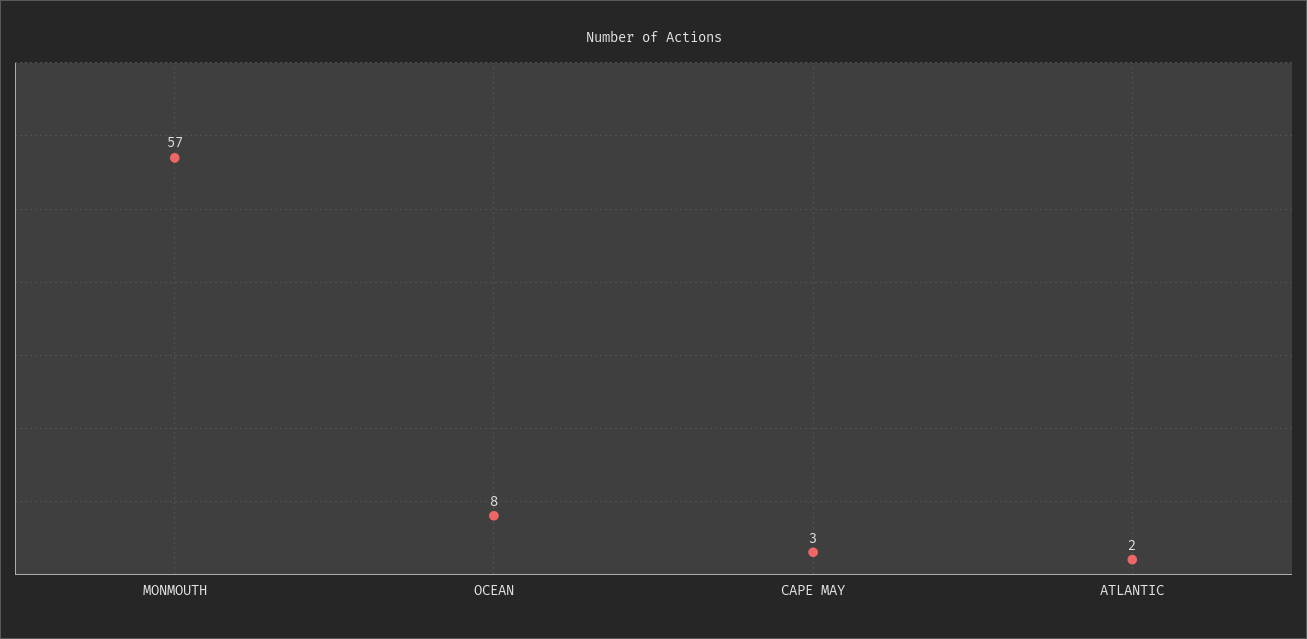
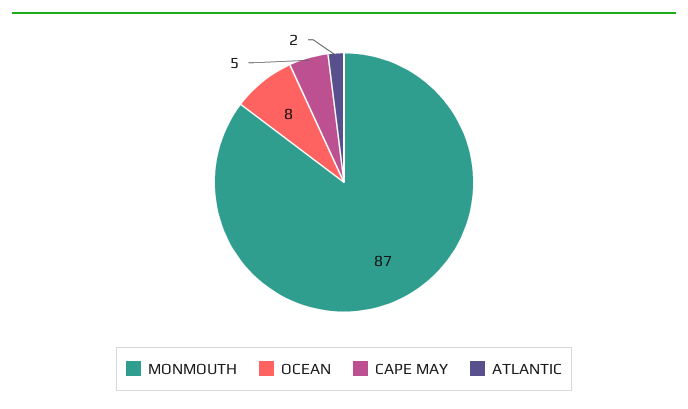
  {
-   "MONMOUTH": 57,
+   "MONMOUTH": 87,
    "OCEAN": 8,
-   "CAPE MAY": 3,
+   "CAPE MAY": 5,
    "ATLANTIC": 2
  }

